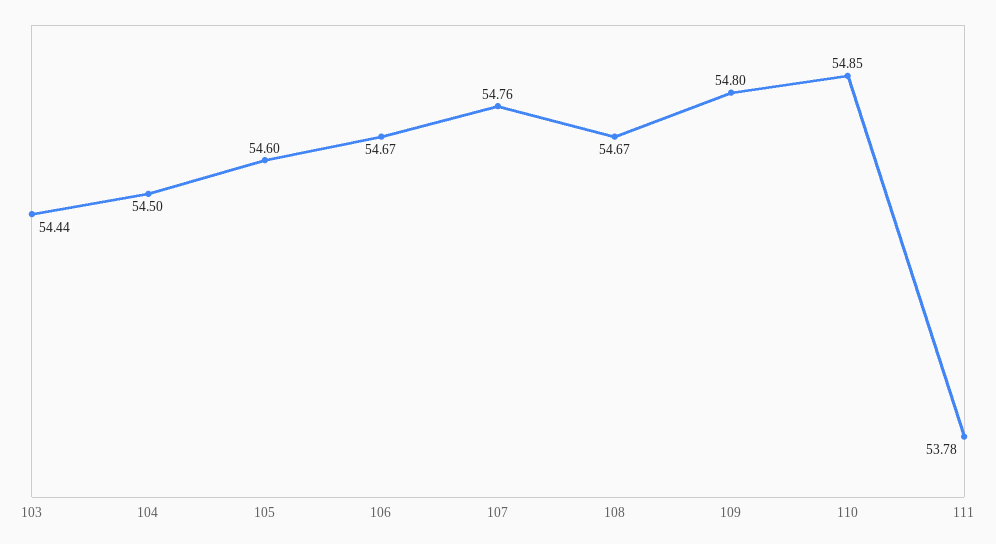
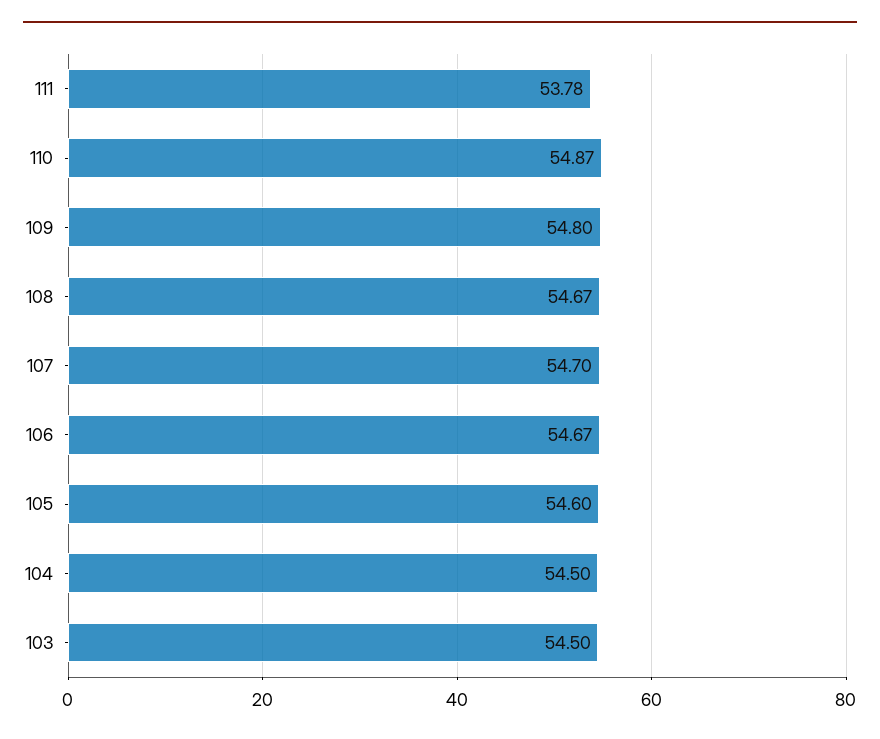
  {
-   "103": 54.44,
+   "103": 54.5,
    "104": 54.5,
    "105": 54.6,
    "106": 54.67,
-   "107": 54.76,
+   "107": 54.7,
    "108": 54.67,
    "109": 54.8,
-   "110": 54.85,
+   "110": 54.87,
    "111": 53.78
  }

